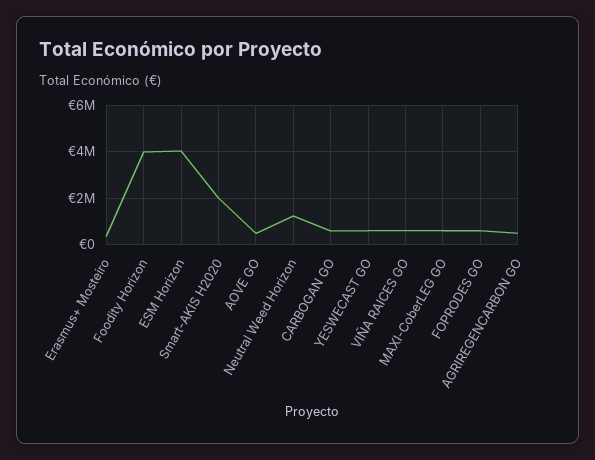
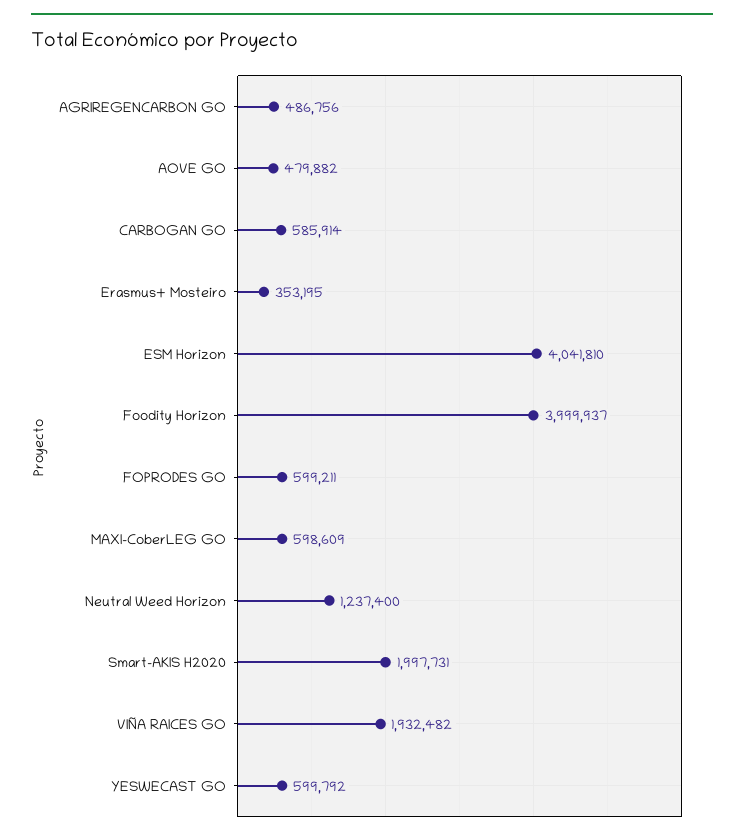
  {
    "Erasmus+ Mosteiro": 353195,
    "Foodity Horizon": 3999937,
    "ESM Horizon": 4041810,
    "Smart-AKIS H2020": 1997731,
    "AOVE GO": 479882,
    "Neutral Weed Horizon": 1237400,
    "CARBOGAN GO": 585914,
    "YESWECAST GO": 599792,
-   "VIÑA RAICES GO": 500000,
+   "VIÑA RAICES GO": 1932482,
    "MAXI-CoberLEG GO": 598609,
    "FOPRODES GO": 599211,
    "AGRIREGENCARBON GO": 486756
  }

